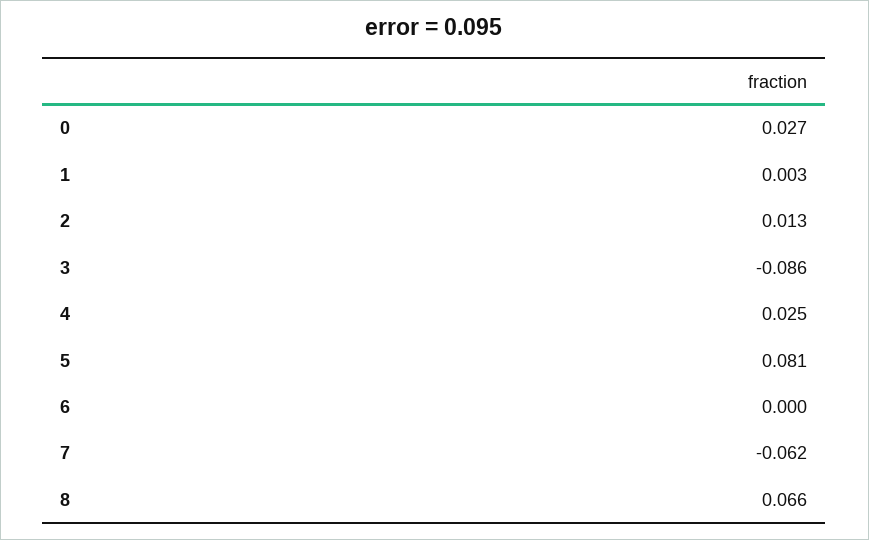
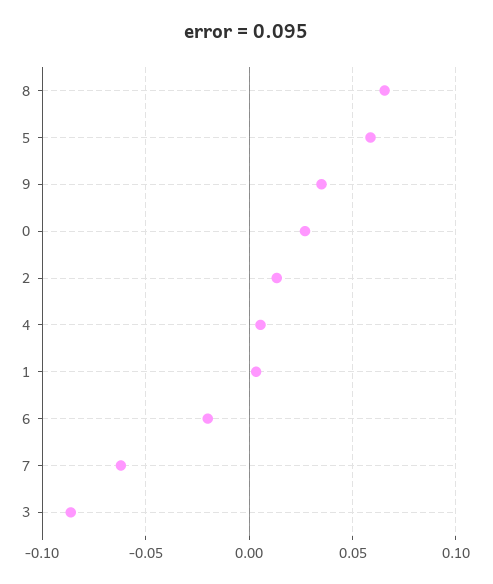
  {
    "0": 0.027,
    "1": 0.003,
    "2": 0.013,
    "3": -0.086,
-   "4": 0.025,
+   "4": 0.005,
-   "5": 0.081,
+   "5": 0.06,
-   "6": 0,
+   "6": -0.02,
    "7": -0.062,
-   "8": 0.066
+   "8": 0.066,
+   "9": 0.035
  }

